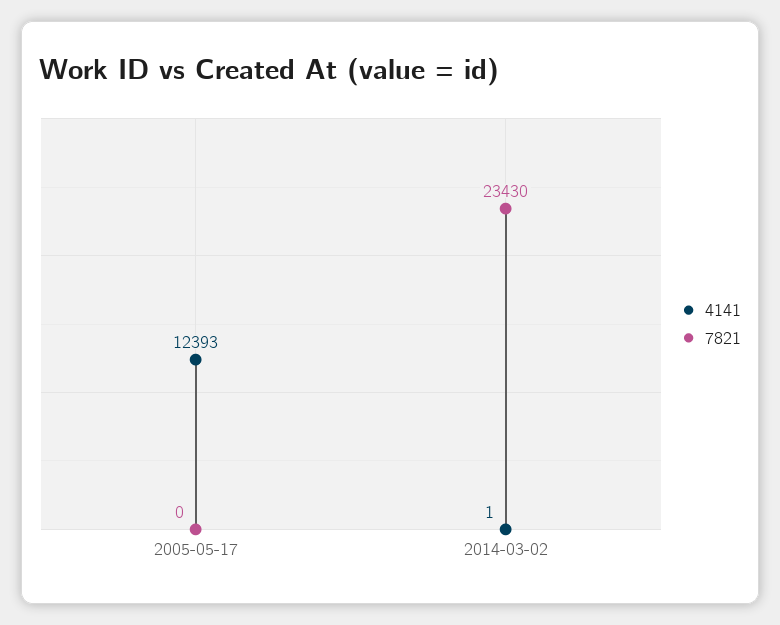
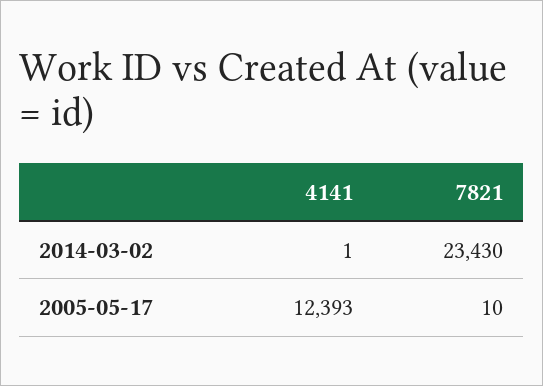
  {
    "4141": {
      "2005-05-17": 12393,
      "2014-03-02": 1
    },
    "7821": {
-     "2005-05-17": 0,
+     "2005-05-17": 10,
      "2014-03-02": 23430
    }
  }

